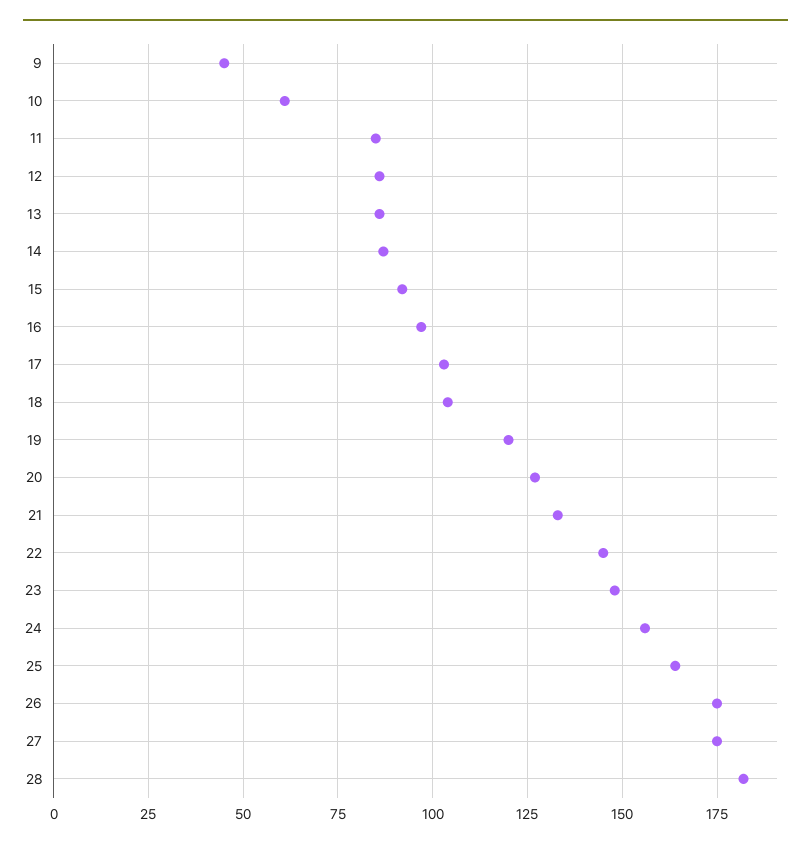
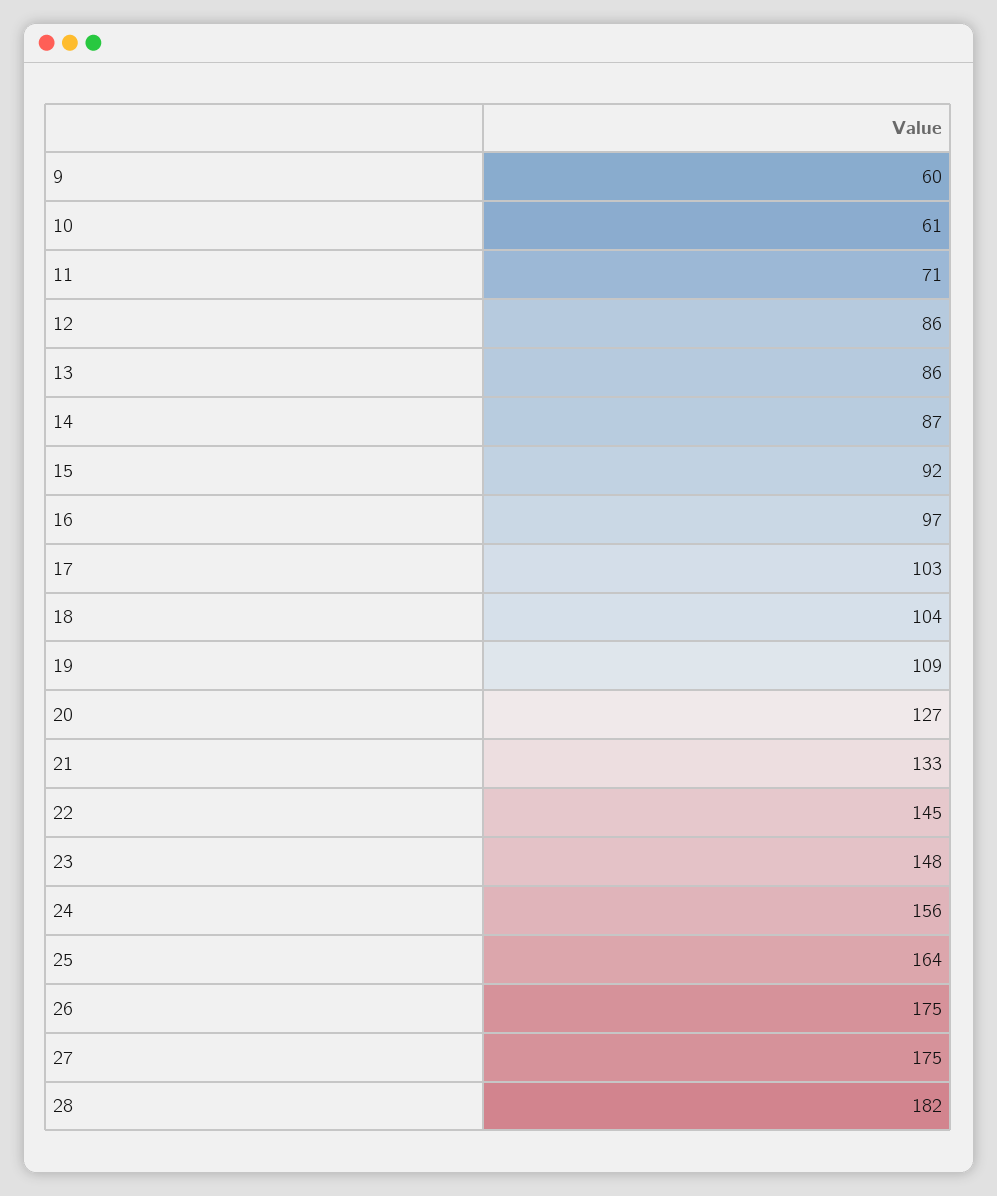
  {
-   "9": 45,
+   "9": 60,
    "10": 61,
-   "11": 85,
+   "11": 71,
    "12": 86,
    "13": 86,
    "14": 87,
    "15": 92,
    "16": 97,
    "17": 103,
    "18": 104,
-   "19": 120,
+   "19": 109,
    "20": 127,
    "21": 133,
    "22": 145,
    "23": 148,
    "24": 156,
    "25": 164,
    "26": 175,
    "27": 175,
    "28": 182
  }

